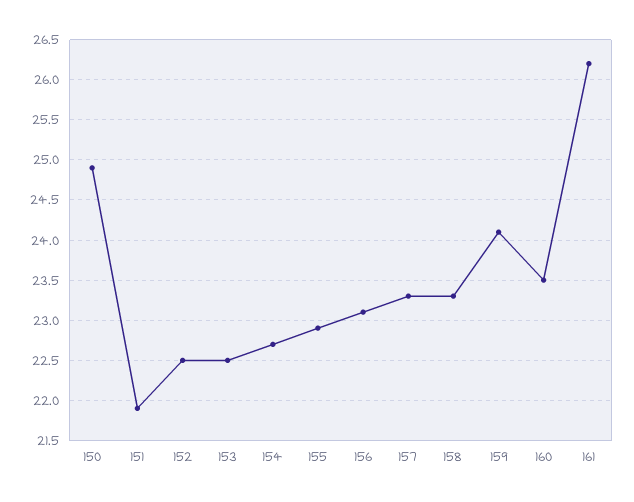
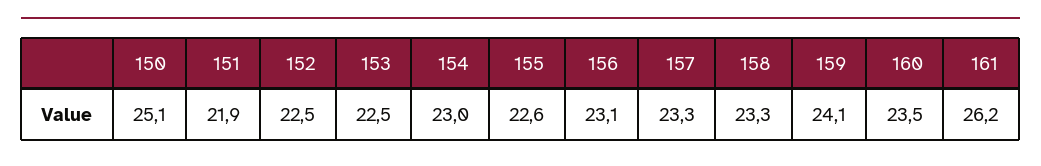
  {
-   "150": 24.9,
+   "150": 25.1,
    "151": 21.9,
    "152": 22.5,
    "153": 22.5,
-   "154": 22.7,
+   "154": 23,
-   "155": 22.9,
+   "155": 22.6,
    "156": 23.1,
    "157": 23.3,
    "158": 23.3,
    "159": 24.1,
    "160": 23.5,
    "161": 26.2
  }

